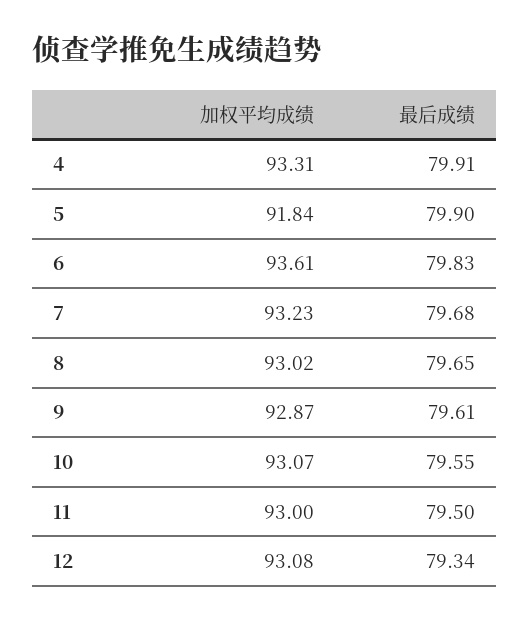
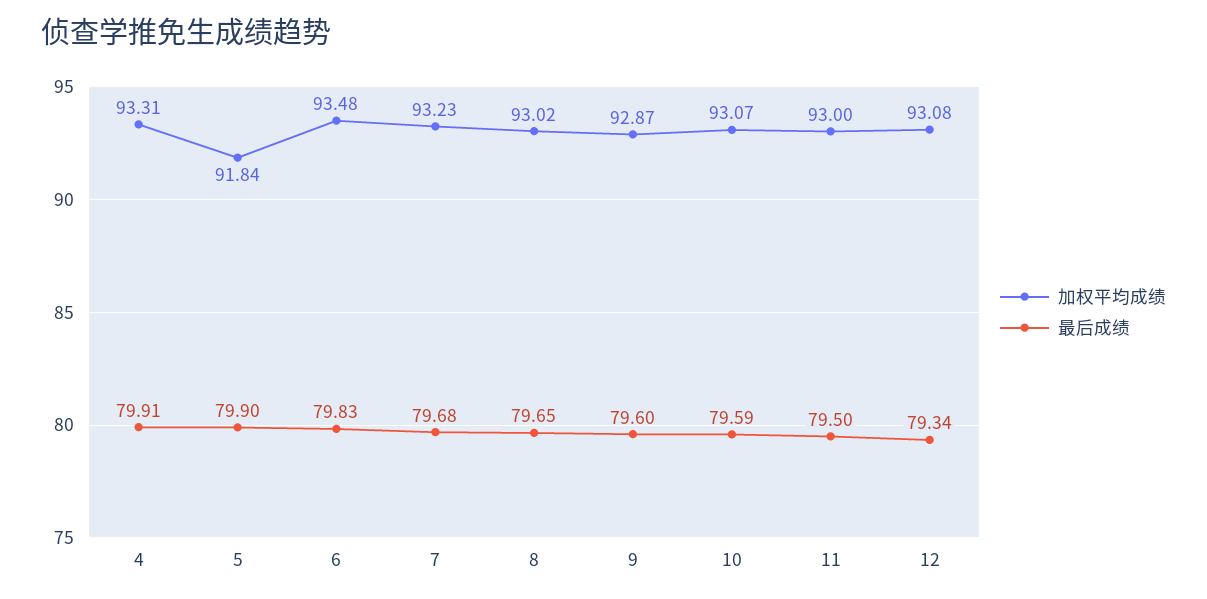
  {
    "加权平均成绩": {
      "4": 93.31,
      "5": 91.84,
-     "6": 93.61,
+     "6": 93.48,
      "7": 93.23,
      "8": 93.02,
      "9": 92.87,
      "10": 93.07,
      "11": 93,
      "12": 93.08
    },
    "最后成绩": {
      "4": 79.91,
      "5": 79.9,
      "6": 79.83,
      "7": 79.68,
      "8": 79.65,
-     "9": 79.61,
+     "9": 79.6,
-     "10": 79.55,
+     "10": 79.59,
      "11": 79.5,
      "12": 79.34
    }
  }

